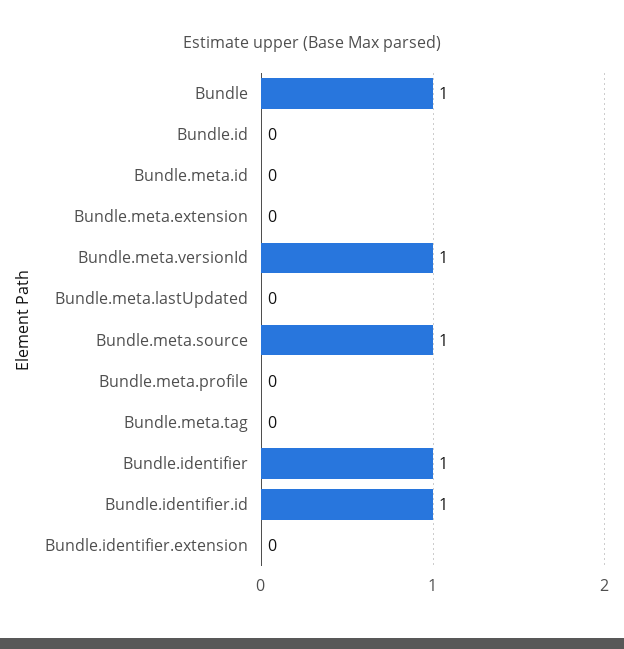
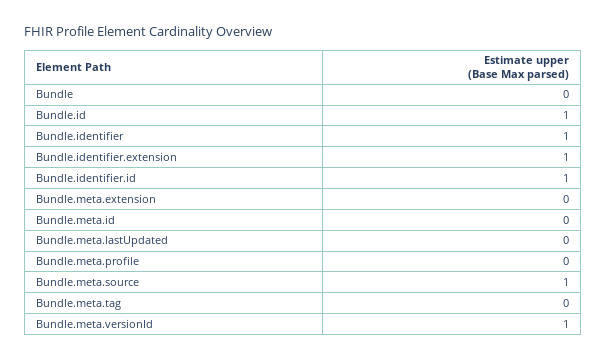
  {
-   "Bundle": 1,
+   "Bundle": 0,
-   "Bundle.id": 0,
+   "Bundle.id": 1,
    "Bundle.meta.id": 0,
    "Bundle.meta.extension": 0,
    "Bundle.meta.versionId": 1,
    "Bundle.meta.lastUpdated": 0,
    "Bundle.meta.source": 1,
    "Bundle.meta.profile": 0,
    "Bundle.meta.tag": 0,
    "Bundle.identifier": 1,
    "Bundle.identifier.id": 1,
-   "Bundle.identifier.extension": 0
+   "Bundle.identifier.extension": 1
  }

